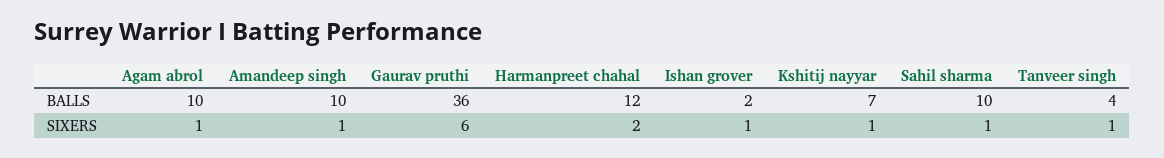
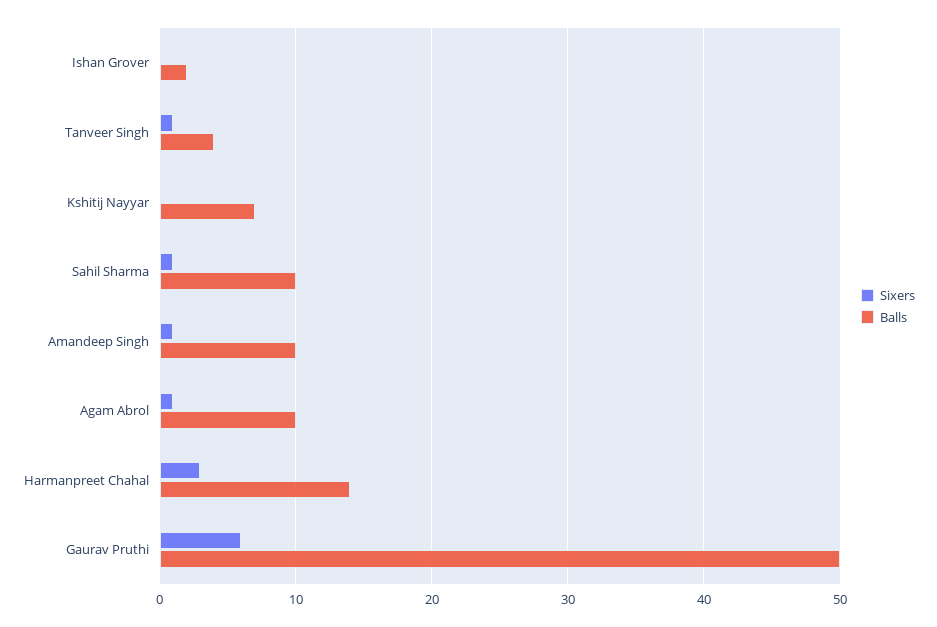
  {
    "BALLS": {
      "Agam abrol": 10,
      "Amandeep singh": 10,
-     "Gaurav pruthi": 36,
+     "Gaurav pruthi": 50,
-     "Harmanpreet chahal": 12,
+     "Harmanpreet chahal": 14,
      "Ishan grover": 2,
      "Kshitij nayyar": 7,
      "Sahil sharma": 10,
      "Tanveer singh": 4
    },
    "SIXERS": {
      "Agam abrol": 1,
      "Amandeep singh": 1,
      "Gaurav pruthi": 6,
-     "Harmanpreet chahal": 2,
+     "Harmanpreet chahal": 3,
-     "Ishan grover": 1,
+     "Ishan grover": 0,
-     "Kshitij nayyar": 1,
+     "Kshitij nayyar": 0,
      "Sahil sharma": 1,
      "Tanveer singh": 1
    }
  }

